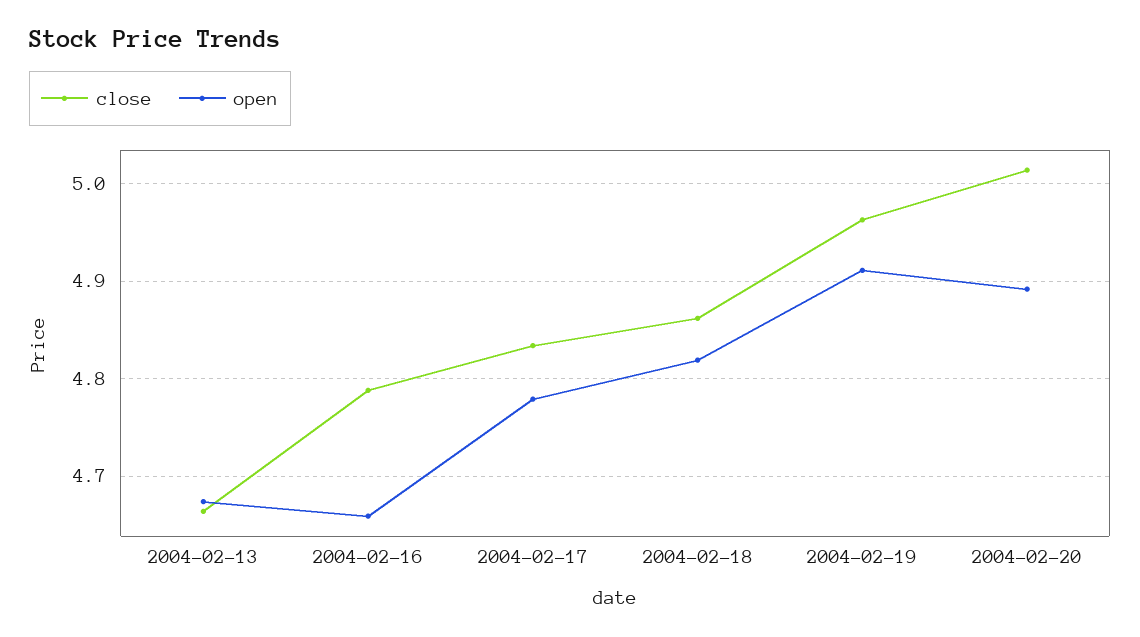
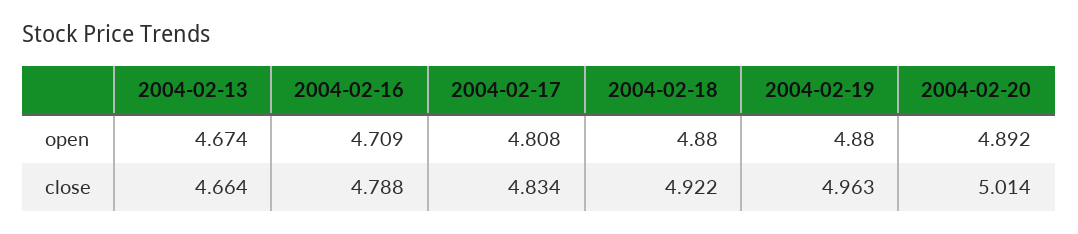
  {
    "close": {
      "2004-02-13": 4.664,
      "2004-02-16": 4.788,
      "2004-02-17": 4.834,
-     "2004-02-18": 4.86,
+     "2004-02-18": 4.922,
      "2004-02-19": 4.963,
      "2004-02-20": 5.014
    },
    "open": {
      "2004-02-13": 4.674,
-     "2004-02-16": 4.66,
+     "2004-02-16": 4.709,
-     "2004-02-17": 4.78,
+     "2004-02-17": 4.808,
-     "2004-02-18": 4.82,
+     "2004-02-18": 4.88,
-     "2004-02-19": 4.91,
+     "2004-02-19": 4.88,
      "2004-02-20": 4.892
    }
  }

